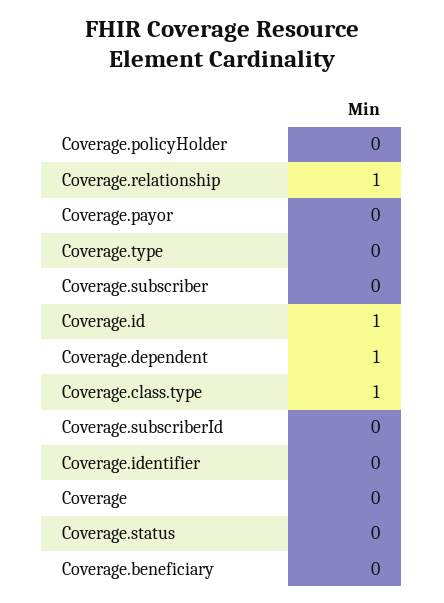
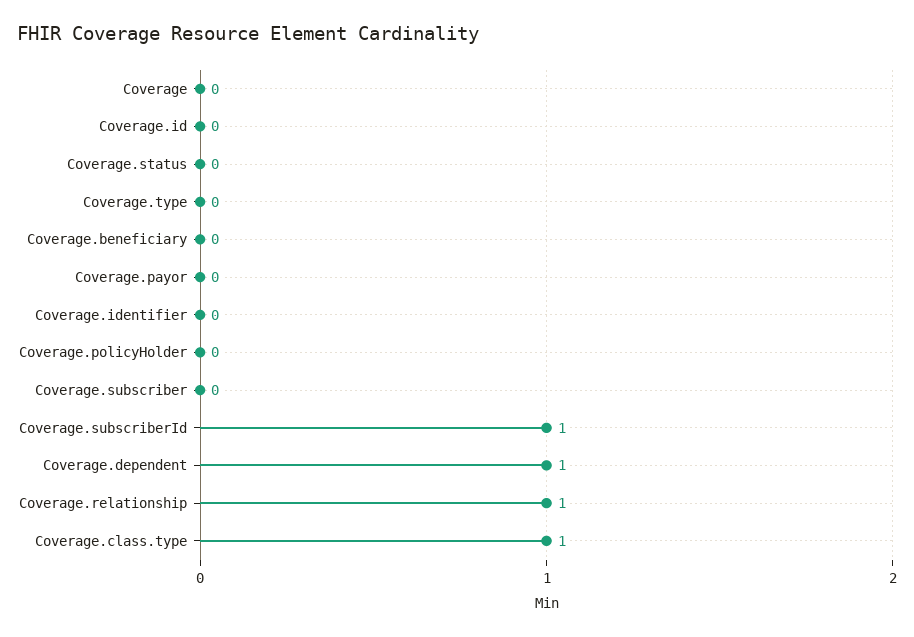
  {
    "Coverage.policyHolder": 0,
    "Coverage.relationship": 1,
    "Coverage.payor": 0,
    "Coverage.type": 0,
    "Coverage.subscriber": 0,
-   "Coverage.id": 1,
+   "Coverage.id": 0,
    "Coverage.dependent": 1,
    "Coverage.class.type": 1,
-   "Coverage.subscriberId": 0,
+   "Coverage.subscriberId": 1,
    "Coverage.identifier": 0,
    "Coverage": 0,
    "Coverage.status": 0,
    "Coverage.beneficiary": 0
  }

